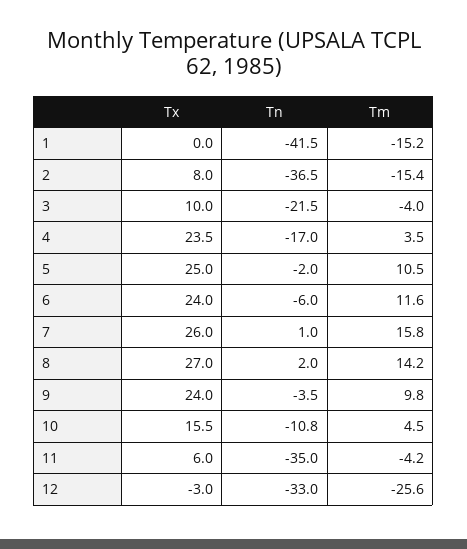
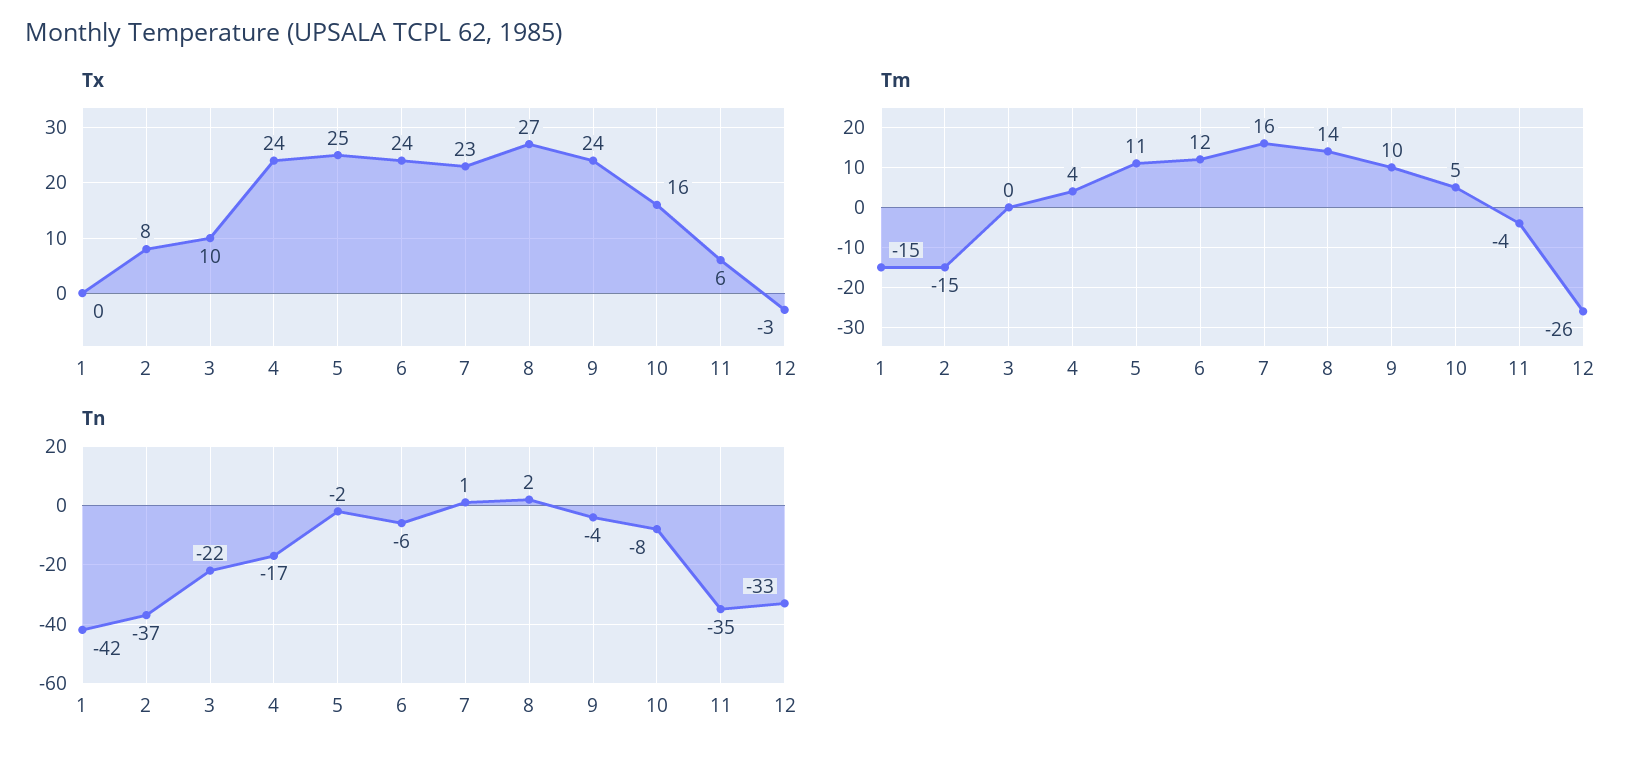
  {
    "Tx": {
      "1": 0,
      "2": 8,
      "3": 10,
      "4": 23.5,
      "5": 25,
      "6": 24,
-     "7": 26,
+     "7": 23,
      "8": 27,
      "9": 24,
      "10": 15.5,
      "11": 6,
      "12": -3
    },
    "Tn": {
      "1": -41.5,
      "2": -36.5,
      "3": -21.5,
      "4": -17,
      "5": -2,
      "6": -6,
      "7": 1,
      "8": 2,
      "9": -3.5,
-     "10": -10.8,
+     "10": -8,
      "11": -35,
      "12": -33
    },
    "Tm": {
      "1": -15.2,
      "2": -15.4,
-     "3": -4,
+     "3": 0,
      "4": 3.5,
      "5": 10.5,
      "6": 11.6,
      "7": 15.8,
      "8": 14.2,
      "9": 9.8,
      "10": 4.5,
      "11": -4.2,
      "12": -25.6
    }
  }

